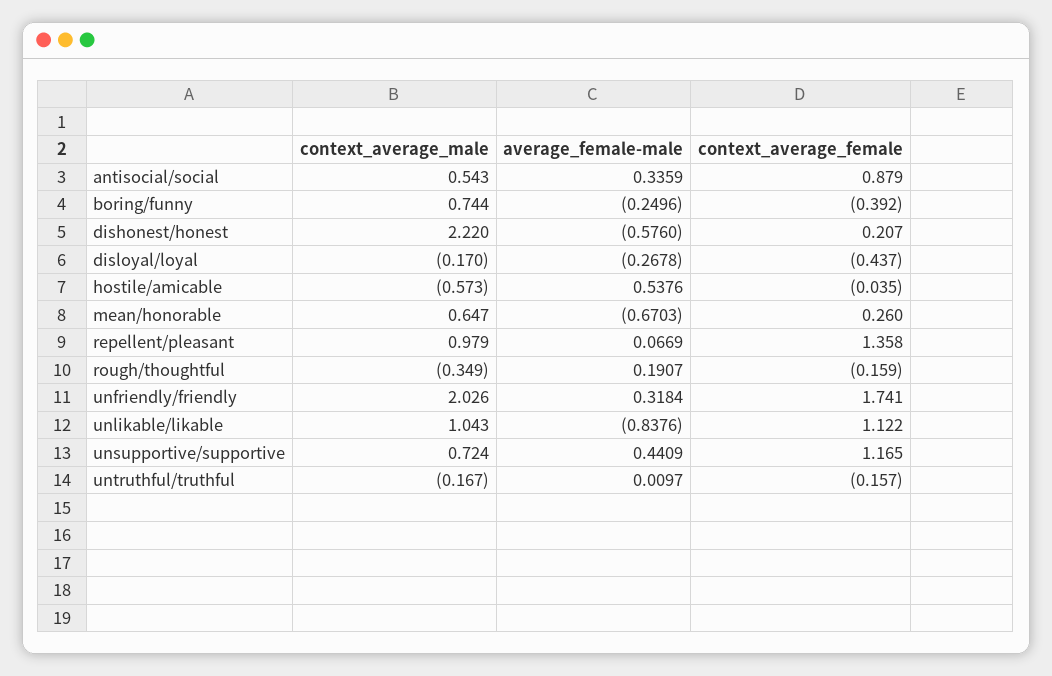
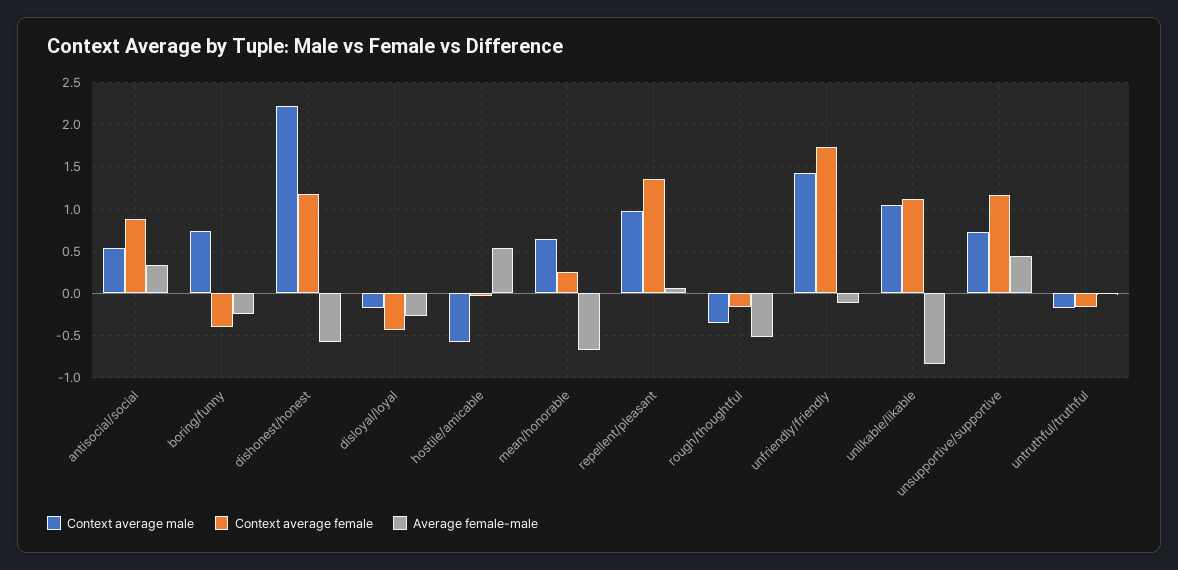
  {
    "context_average_male": {
      "antisocial/social": 0.543,
      "boring/funny": 0.744,
      "dishonest/honest": 2.22,
      "disloyal/loyal": -0.17,
      "hostile/amicable": -0.573,
      "mean/honorable": 0.647,
      "repellent/pleasant": 0.979,
      "rough/thoughtful": -0.349,
-     "unfriendly/friendly": 2.026,
+     "unfriendly/friendly": 1.4,
      "unlikable/likable": 1.043,
      "unsupportive/supportive": 0.724,
      "untruthful/truthful": -0.167
    },
    "average_female-male": {
      "antisocial/social": 0.3359,
      "boring/funny": -0.2496,
      "dishonest/honest": -0.576,
      "disloyal/loyal": -0.2678,
      "hostile/amicable": 0.5376,
      "mean/honorable": -0.6703,
      "repellent/pleasant": 0.0669,
-     "rough/thoughtful": 0.1907,
+     "rough/thoughtful": -0.5,
-     "unfriendly/friendly": 0.3184,
+     "unfriendly/friendly": -0.1,
      "unlikable/likable": -0.8376,
      "unsupportive/supportive": 0.4409,
      "untruthful/truthful": 0.0097
    },
    "context_average_female": {
      "antisocial/social": 0.879,
      "boring/funny": -0.392,
-     "dishonest/honest": 0.207,
+     "dishonest/honest": 1.2,
      "disloyal/loyal": -0.437,
      "hostile/amicable": -0.035,
      "mean/honorable": 0.26,
      "repellent/pleasant": 1.358,
      "rough/thoughtful": -0.159,
      "unfriendly/friendly": 1.741,
      "unlikable/likable": 1.122,
      "unsupportive/supportive": 1.165,
      "untruthful/truthful": -0.157
    }
  }

